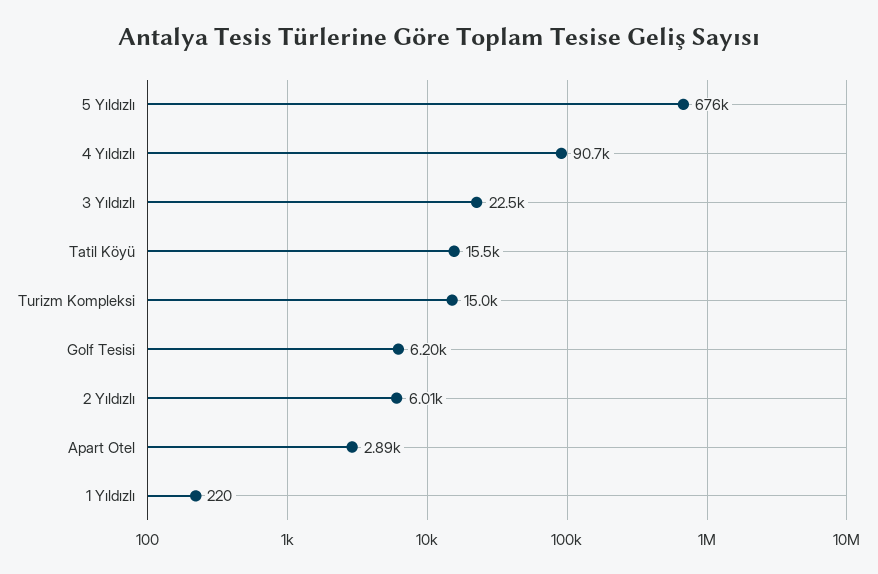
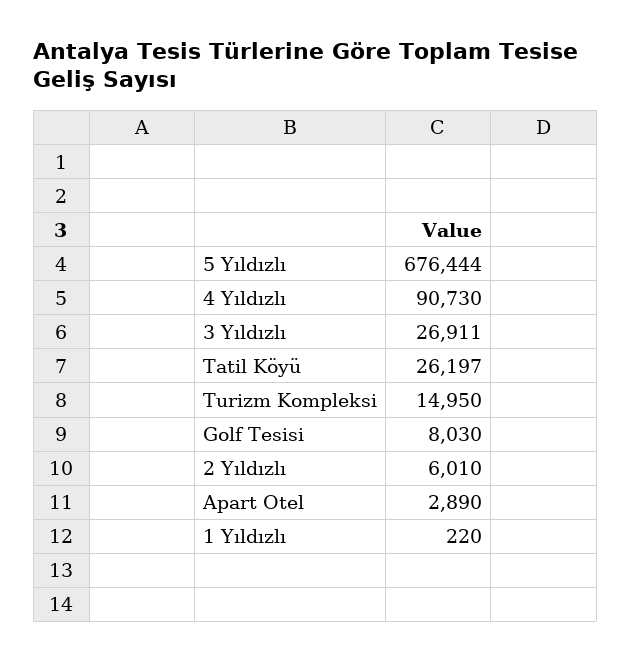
  {
    "5 Yıldızlı": 676444,
    "4 Yıldızlı": 90730,
-   "3 Yıldızlı": 22500,
+   "3 Yıldızlı": 26911,
-   "Tatil Köyü": 15500,
+   "Tatil Köyü": 26197,
    "Turizm Kompleksi": 14950,
-   "Golf Tesisi": 6200,
+   "Golf Tesisi": 8030,
    "2 Yıldızlı": 6010,
    "Apart Otel": 2890,
    "1 Yıldızlı": 220
  }

